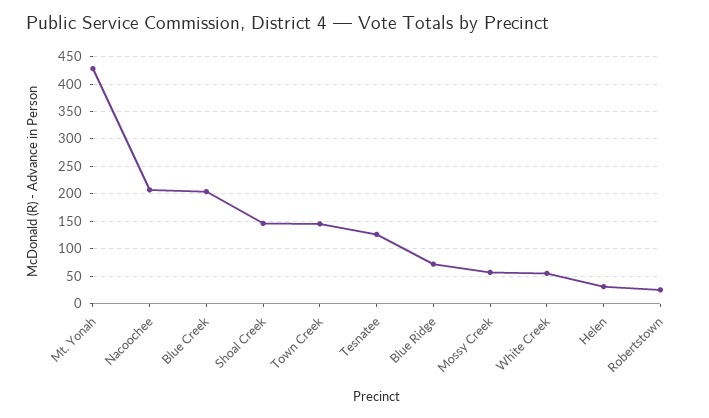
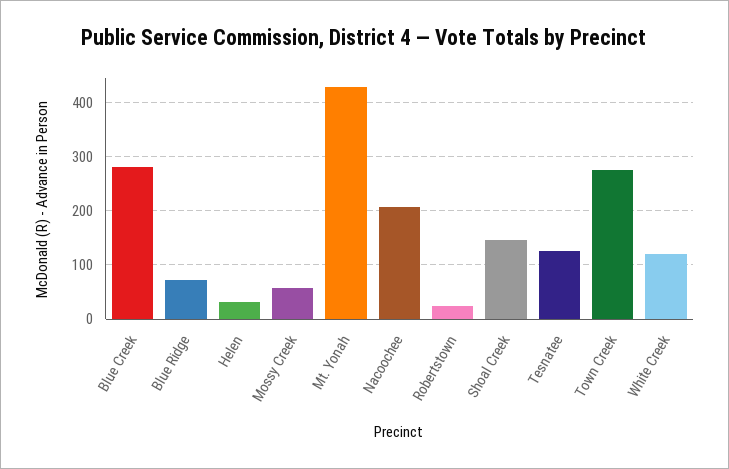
  {
    "Mt. Yonah": 420,
    "Nacoochee": 200,
-   "Blue Creek": 200,
+   "Blue Creek": 280,
    "Shoal Creek": 140,
-   "Town Creek": 150,
+   "Town Creek": 280,
    "Tesnatee": 120,
    "Blue Ridge": 80,
    "Mossy Creek": 60,
-   "White Creek": 50,
+   "White Creek": 120,
    "Helen": 40,
    "Robertstown": 20
  }

